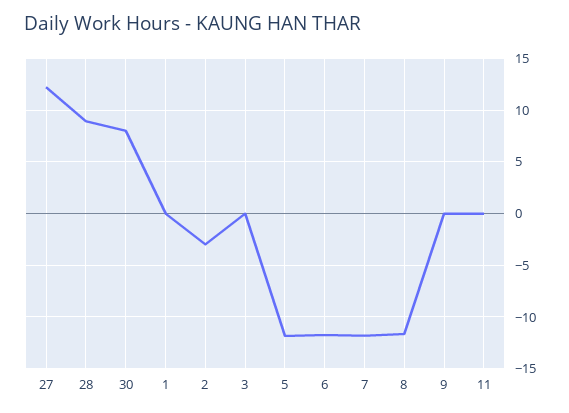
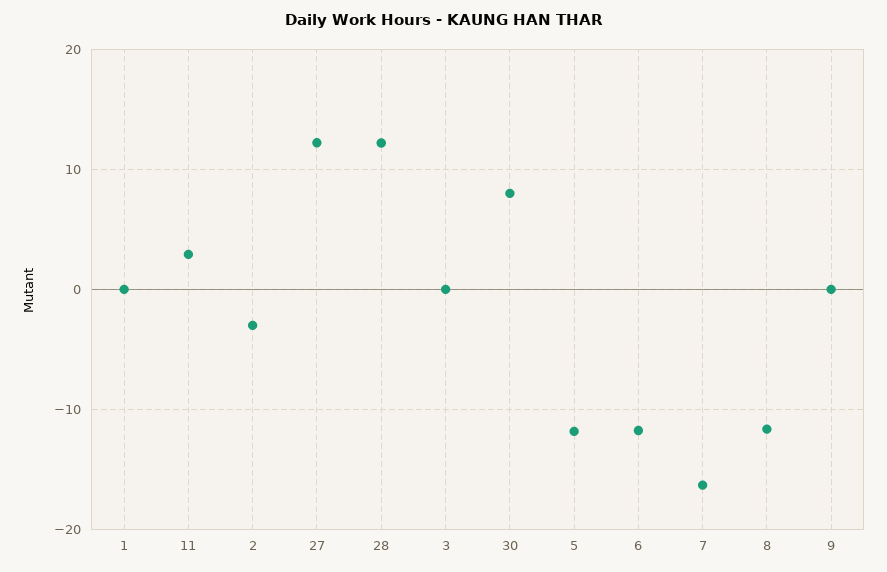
  {
    "27": 12,
-   "28": 9,
+   "28": 12,
    "30": 8,
    "1": 0,
    "2": -3,
    "3": 0,
    "5": -12,
    "6": -12,
-   "7": -12,
+   "7": -16,
    "8": -12,
    "9": 0,
-   "11": 0
+   "11": 3
  }

